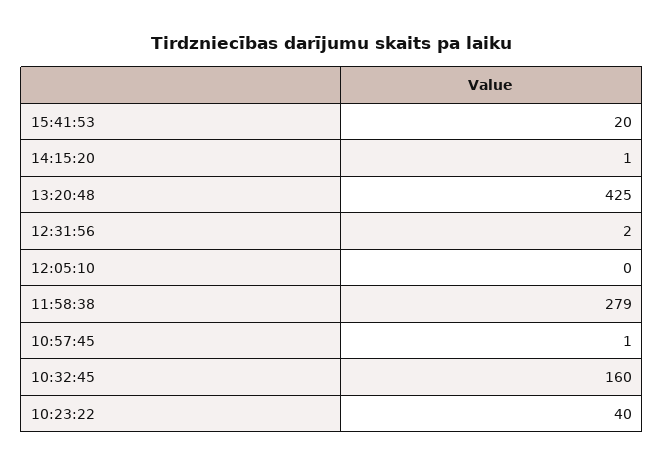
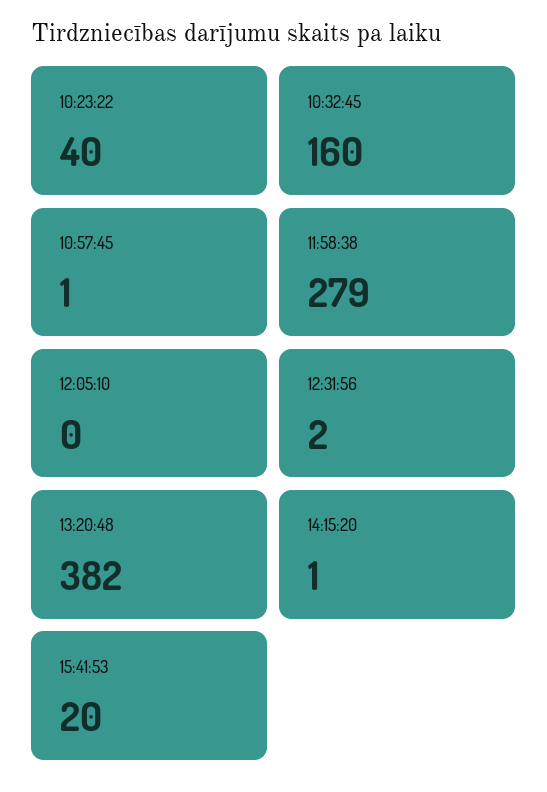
  {
    "15:41:53": 20,
    "14:15:20": 1,
-   "13:20:48": 425,
+   "13:20:48": 382,
    "12:31:56": 2,
    "12:05:10": 0,
    "11:58:38": 279,
    "10:57:45": 1,
    "10:32:45": 160,
    "10:23:22": 40
  }

